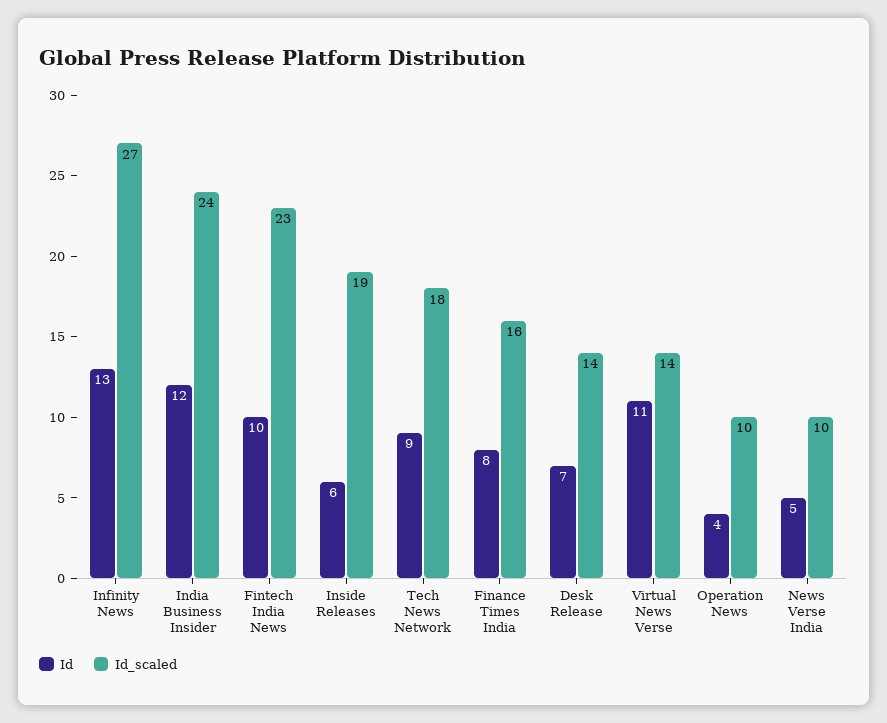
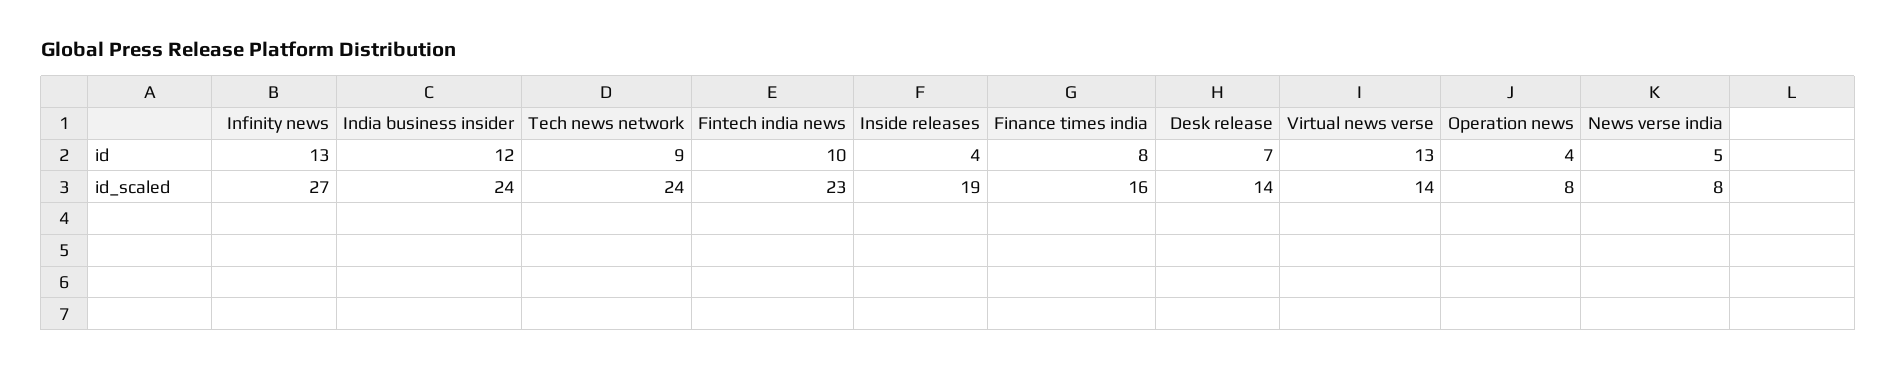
  {
    "Id": {
      "Infinity News": 13,
      "India Business Insider": 12,
      "Fintech India News": 10,
-     "Inside Releases": 6,
+     "Inside Releases": 4,
      "Tech News Network": 9,
      "Finance Times India": 8,
      "Desk Release": 7,
-     "Virtual News Verse": 11,
+     "Virtual News Verse": 13,
      "Operation News": 4,
      "News Verse India": 5
    },
    "Id_scaled": {
      "Infinity News": 27,
      "India Business Insider": 24,
      "Fintech India News": 23,
      "Inside Releases": 19,
-     "Tech News Network": 18,
+     "Tech News Network": 24,
      "Finance Times India": 16,
      "Desk Release": 14,
      "Virtual News Verse": 14,
-     "Operation News": 10,
+     "Operation News": 8,
-     "News Verse India": 10
+     "News Verse India": 8
    }
  }

